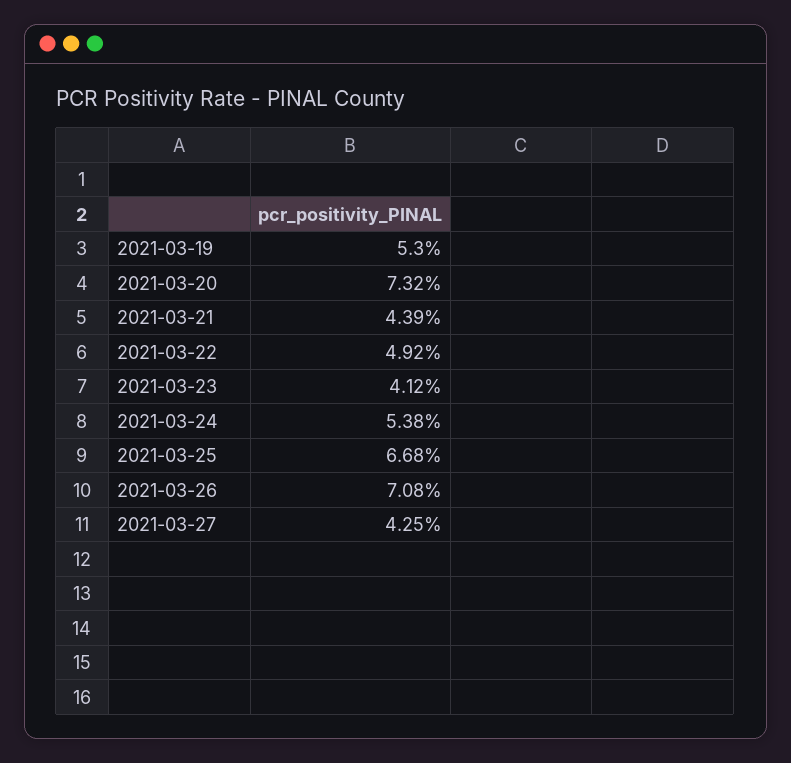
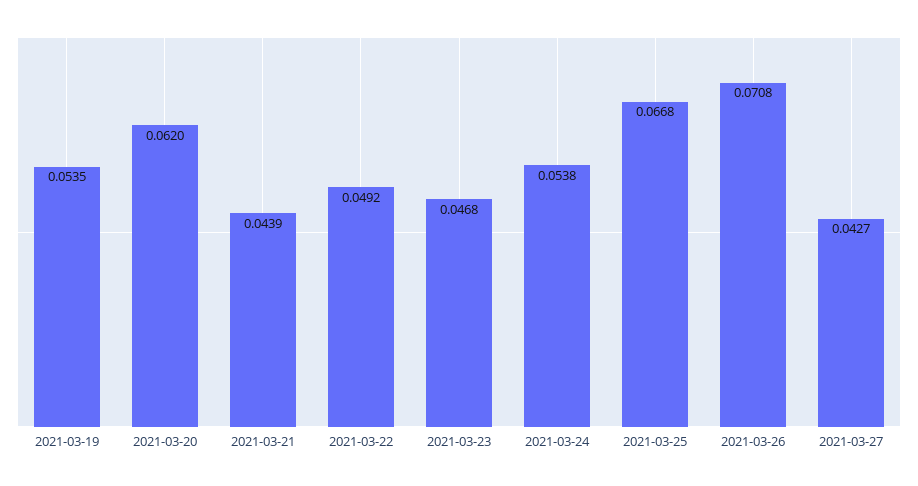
  {
-   "2021-03-19": 0.053,
+   "2021-03-19": 0.0535,
-   "2021-03-20": 0.0732,
+   "2021-03-20": 0.062,
    "2021-03-21": 0.0439,
    "2021-03-22": 0.0492,
-   "2021-03-23": 0.0412,
+   "2021-03-23": 0.0468,
    "2021-03-24": 0.0538,
    "2021-03-25": 0.0668,
    "2021-03-26": 0.0708,
-   "2021-03-27": 0.0425
+   "2021-03-27": 0.0427
  }

